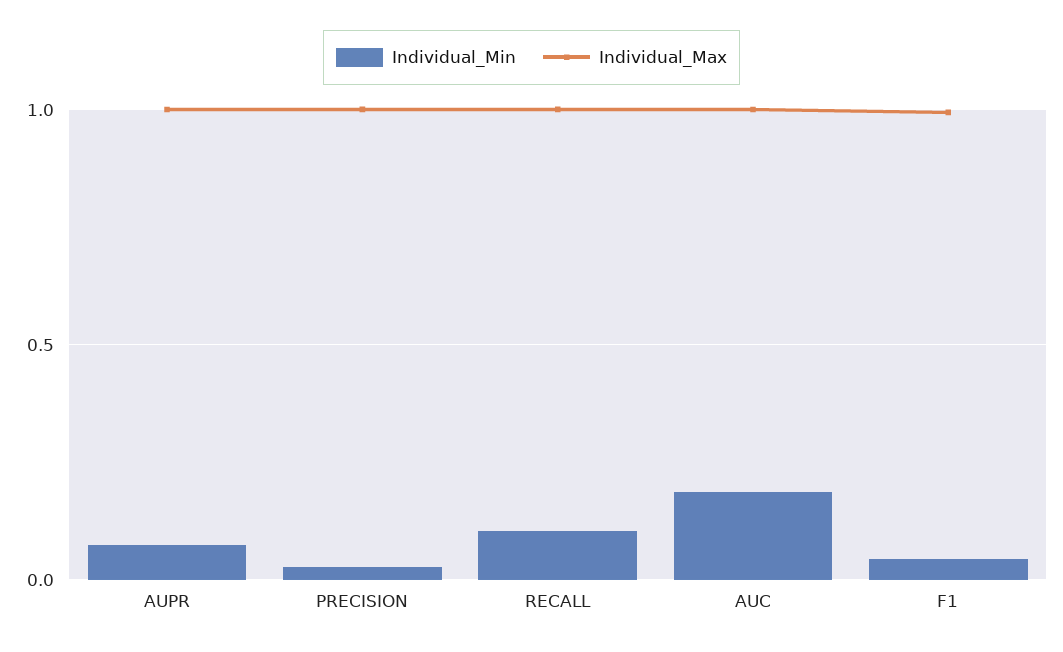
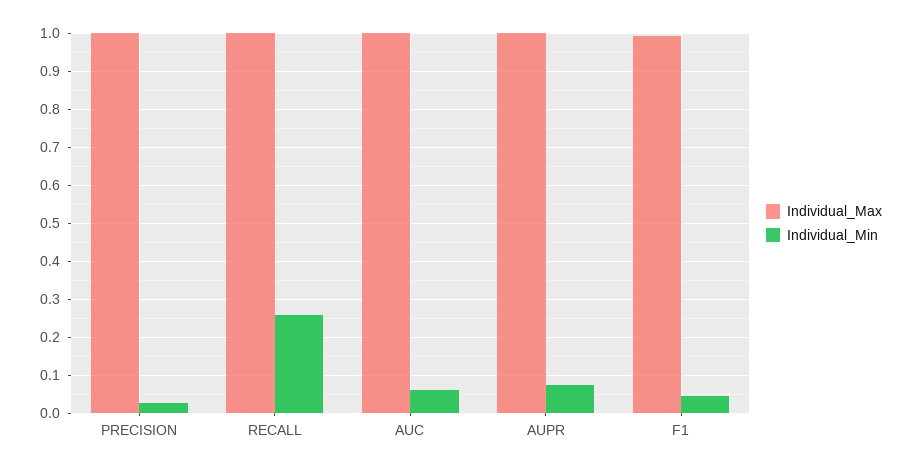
  {
    "Individual_Min": {
      "AUPR": 0.08,
      "PRECISION": 0.02,
-     "RECALL": 0.1,
+     "RECALL": 0.26,
-     "AUC": 0.2,
+     "AUC": 0.06,
      "F1": 0.04
    },
    "Individual_Max": {
      "AUPR": 1,
      "PRECISION": 1,
      "RECALL": 1,
      "AUC": 1,
      "F1": 1
    }
  }

